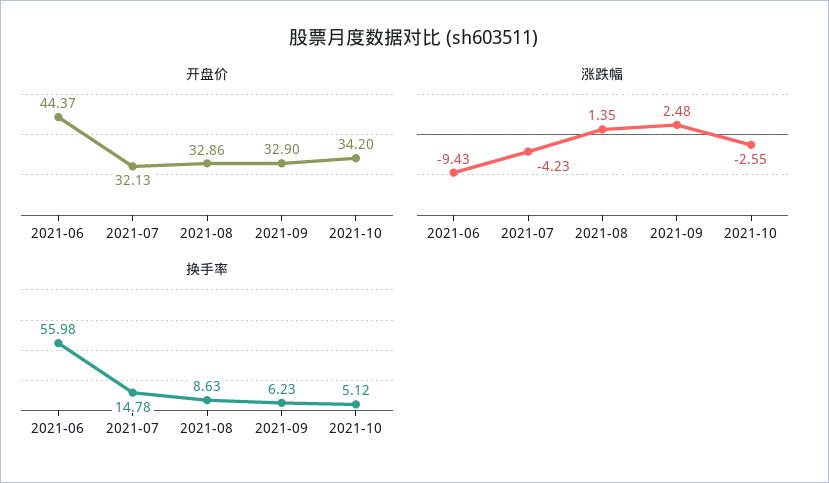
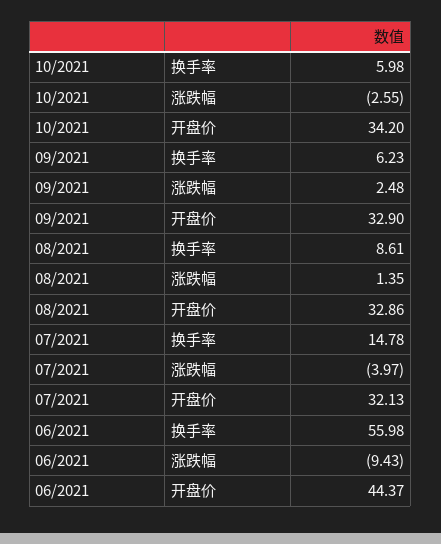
  {
    "开盘价": {
      "2021-06": 44.37,
      "2021-07": 32.13,
      "2021-08": 32.86,
      "2021-09": 32.9,
      "2021-10": 34.2
    },
    "涨跌幅": {
      "2021-06": -9.43,
-     "2021-07": -4.23,
+     "2021-07": -3.97,
      "2021-08": 1.35,
      "2021-09": 2.48,
      "2021-10": -2.55
    },
    "换手率": {
      "2021-06": 55.98,
      "2021-07": 14.78,
-     "2021-08": 8.63,
+     "2021-08": 8.61,
      "2021-09": 6.23,
-     "2021-10": 5.12
+     "2021-10": 5.98
    }
  }

